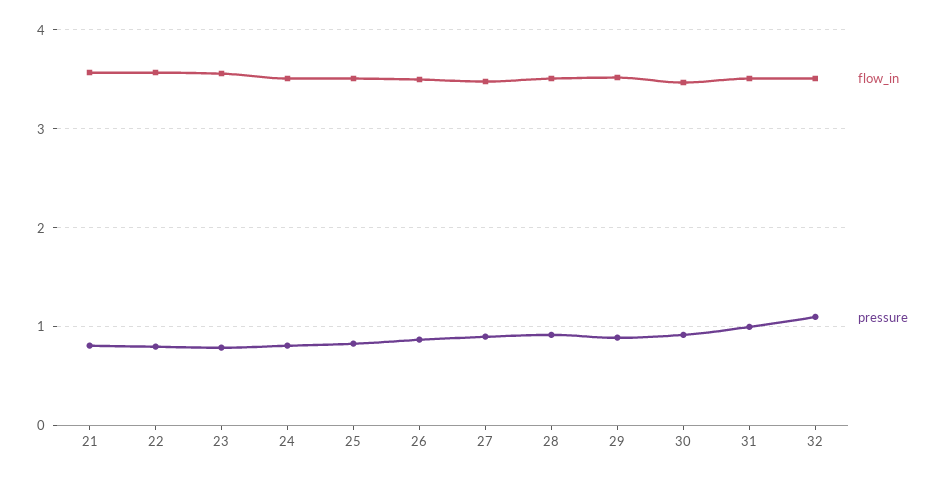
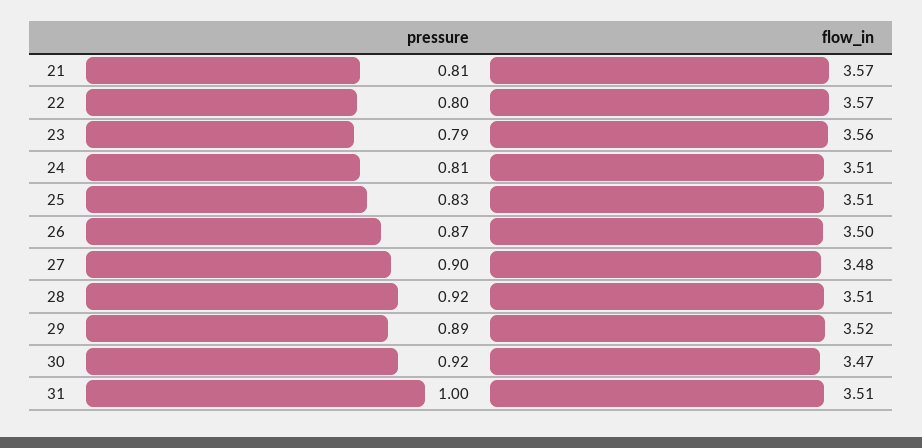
  {
    "flow_in": {
      "21": 3.57,
      "22": 3.57,
      "23": 3.56,
      "24": 3.51,
      "25": 3.51,
      "26": 3.5,
      "27": 3.48,
      "28": 3.51,
      "29": 3.52,
      "30": 3.47,
-     "31": 3.51,
+     "31": 3.51
-     "32": 3.5
    },
    "pressure": {
      "21": 0.81,
      "22": 0.8,
      "23": 0.79,
      "24": 0.81,
      "25": 0.83,
      "26": 0.87,
      "27": 0.9,
      "28": 0.92,
      "29": 0.89,
      "30": 0.92,
-     "31": 1,
+     "31": 1
-     "32": 1.1
    }
  }

